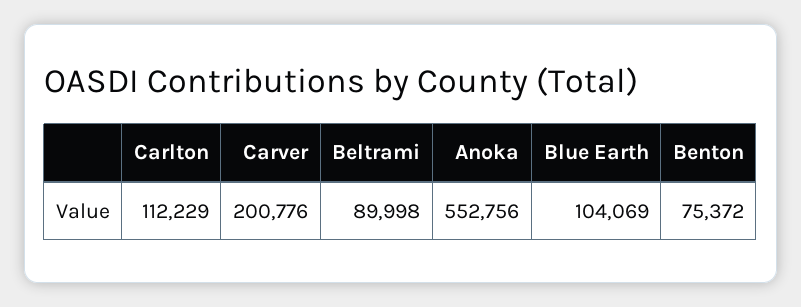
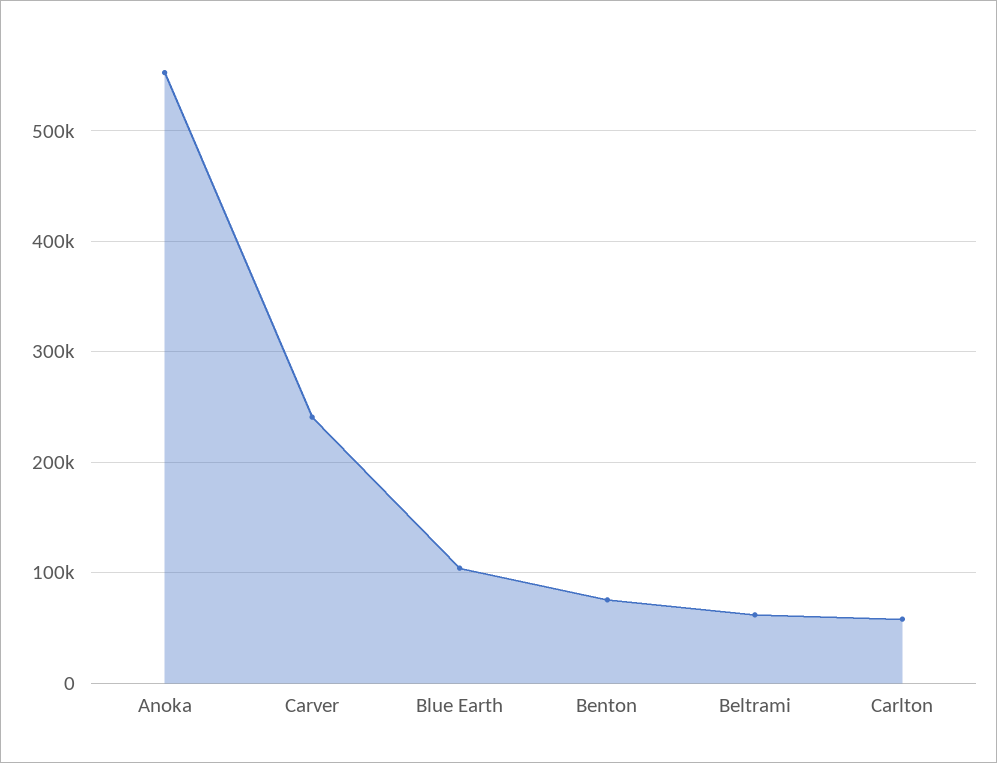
  {
-   "Carlton": 112229,
+   "Carlton": 60000,
-   "Carver": 200776,
+   "Carver": 240000,
-   "Beltrami": 89998,
+   "Beltrami": 60000,
    "Anoka": 552756,
    "Blue Earth": 104069,
    "Benton": 75372
  }

